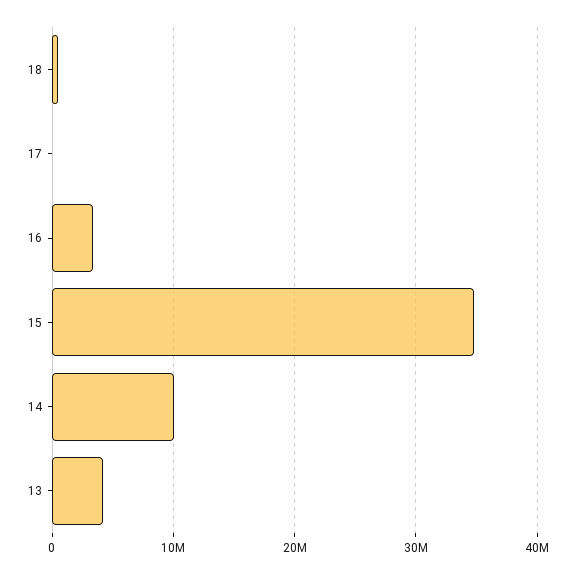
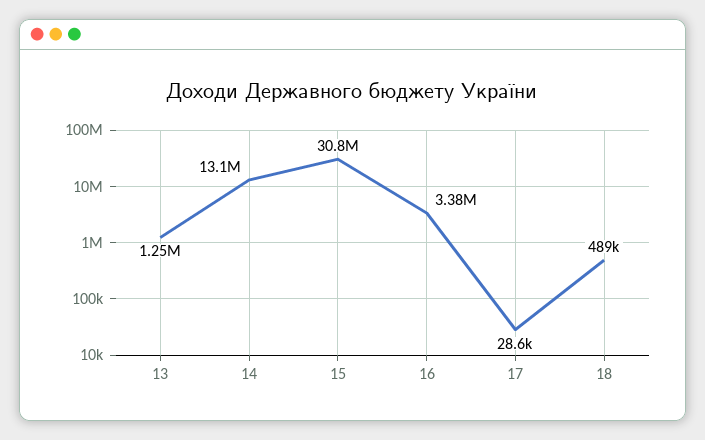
  {
    "18": 489000,
    "17": 28600,
    "16": 3380000,
-   "15": 35000000,
+   "15": 30800000,
-   "14": 10000000,
+   "14": 13100000,
-   "13": 4000000
+   "13": 1250000
  }

